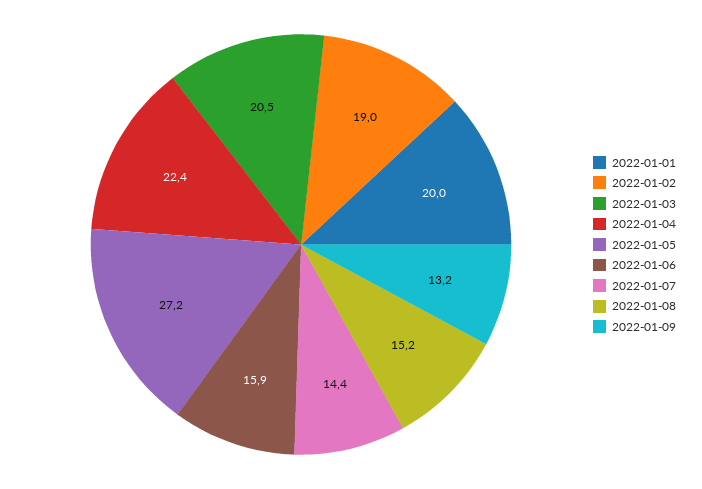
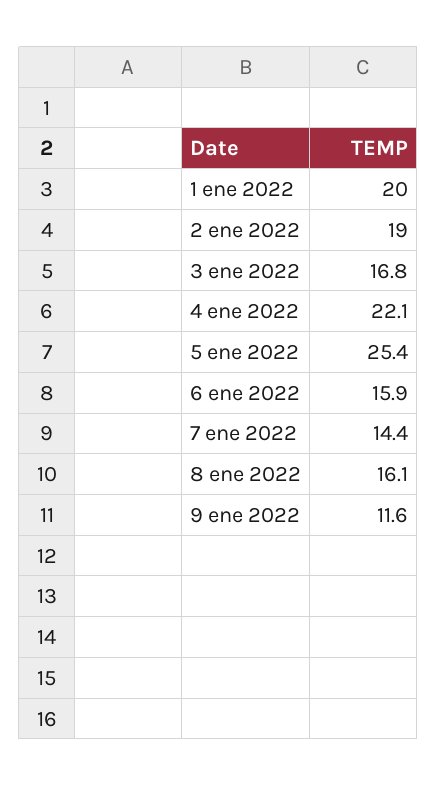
  {
    "2022-01-01": 20,
    "2022-01-02": 19,
-   "2022-01-03": 20.5,
+   "2022-01-03": 16.8,
-   "2022-01-04": 22.4,
+   "2022-01-04": 22.1,
-   "2022-01-05": 27.2,
+   "2022-01-05": 25.4,
    "2022-01-06": 15.9,
    "2022-01-07": 14.4,
-   "2022-01-08": 15.2,
+   "2022-01-08": 16.1,
-   "2022-01-09": 13.2
+   "2022-01-09": 11.6
  }

